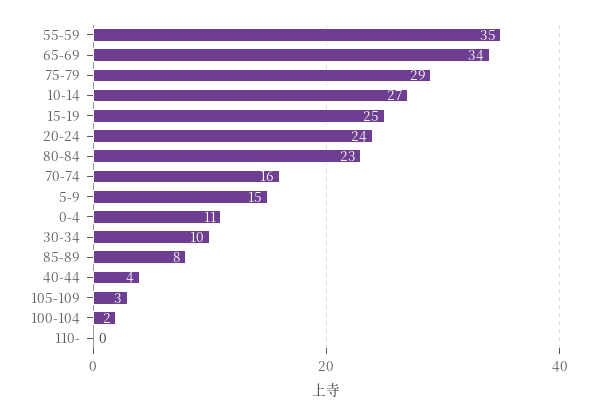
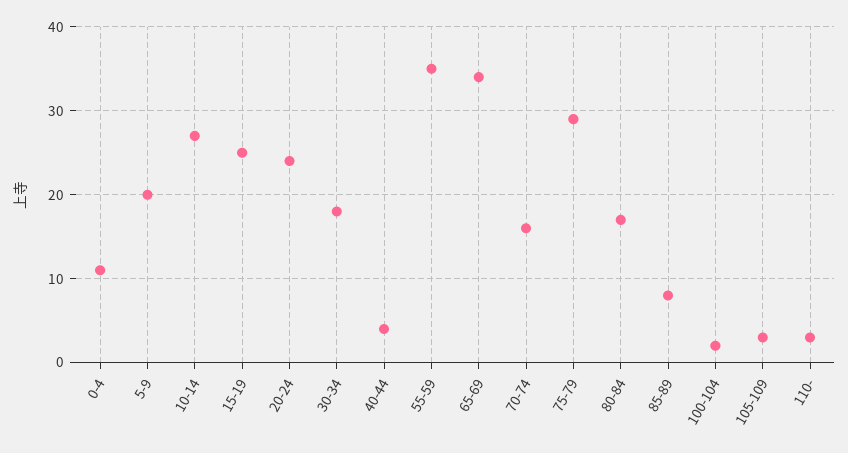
  {
    "55-59": 35,
    "65-69": 34,
    "75-79": 29,
    "10-14": 27,
    "15-19": 25,
    "20-24": 24,
-   "80-84": 23,
+   "80-84": 17,
    "70-74": 16,
-   "5-9": 15,
+   "5-9": 20,
    "0-4": 11,
-   "30-34": 10,
+   "30-34": 18,
    "85-89": 8,
    "40-44": 4,
    "105-109": 3,
    "100-104": 2,
-   "110-": 0
+   "110-": 3
  }

